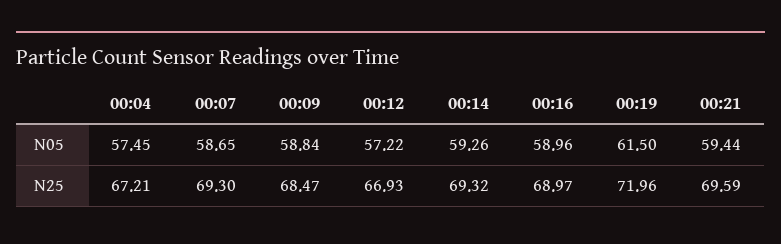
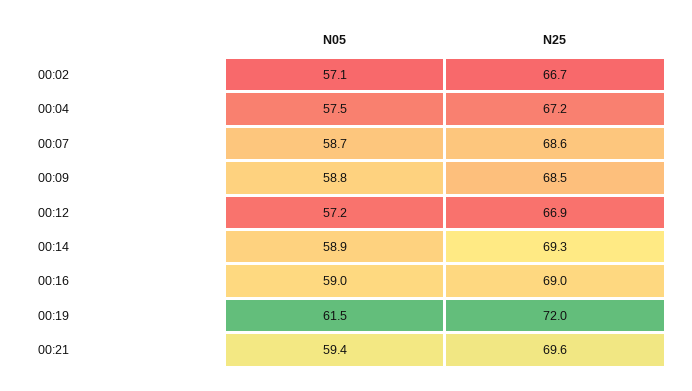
  {
    "00:04": {
      "N05": 57.45,
      "N25": 67.21
    },
    "00:07": {
      "N05": 58.65,
-     "N25": 69.3
+     "N25": 68.6
    },
    "00:09": {
      "N05": 58.84,
      "N25": 68.47
    },
    "00:12": {
      "N05": 57.22,
      "N25": 66.93
    },
    "00:14": {
-     "N05": 59.26,
+     "N05": 58.9,
      "N25": 69.32
    },
    "00:16": {
      "N05": 58.96,
      "N25": 68.97
    },
    "00:19": {
      "N05": 61.5,
      "N25": 71.96
    },
    "00:21": {
      "N05": 59.44,
      "N25": 69.59
-   }
+   },
+   "00:02": {
+     "N05": 57.1,
+     "N25": 66.7
+   }
  }

